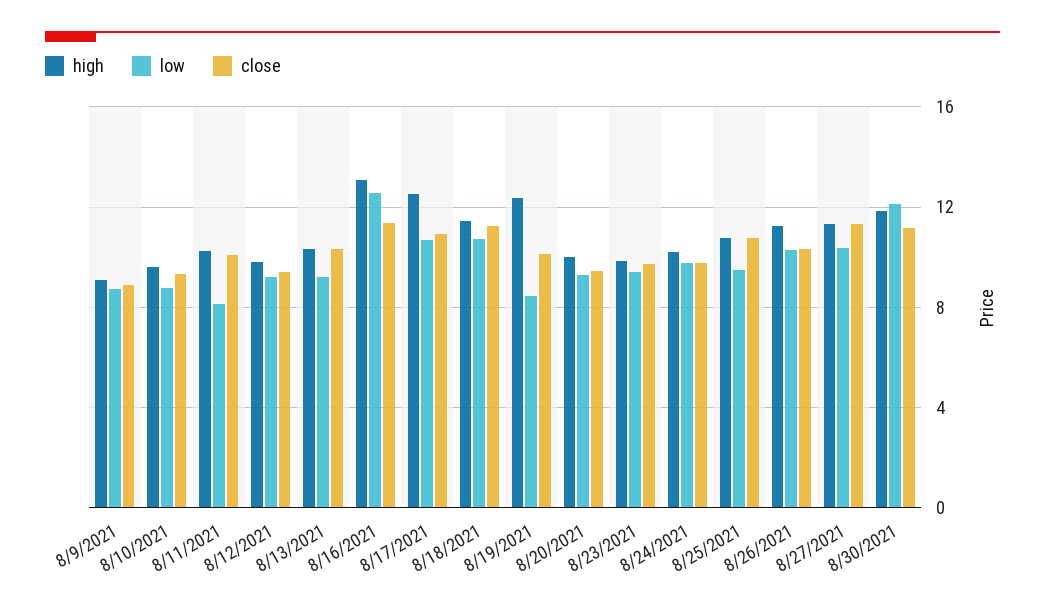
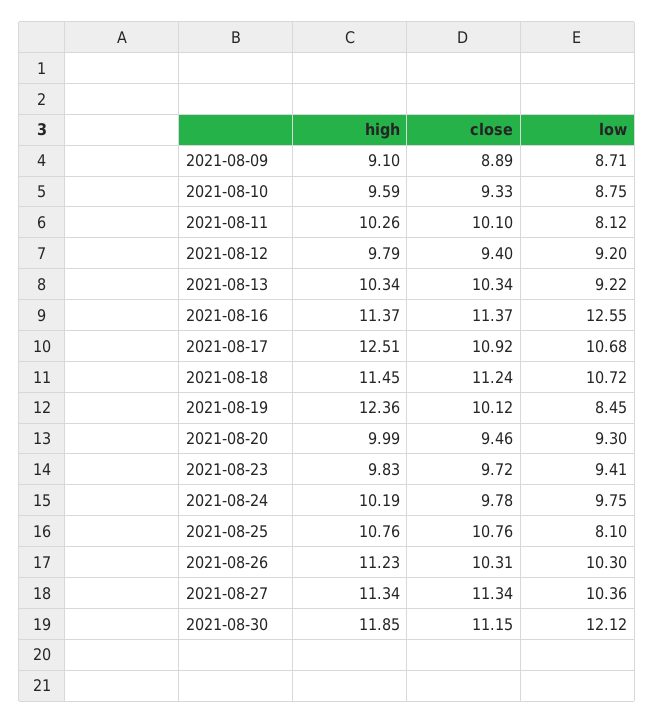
  {
    "high": {
      "8/9/2021": 9.1,
      "8/10/2021": 9.59,
      "8/11/2021": 10.26,
      "8/12/2021": 9.79,
      "8/13/2021": 10.34,
-     "8/16/2021": 13,
+     "8/16/2021": 11.37,
      "8/17/2021": 12.51,
      "8/18/2021": 11.45,
      "8/19/2021": 12.36,
      "8/20/2021": 9.99,
      "8/23/2021": 9.83,
      "8/24/2021": 10.19,
      "8/25/2021": 10.76,
      "8/26/2021": 11.23,
      "8/27/2021": 11.34,
      "8/30/2021": 11.85
    },
    "low": {
      "8/9/2021": 8.71,
      "8/10/2021": 8.75,
      "8/11/2021": 8.12,
      "8/12/2021": 9.2,
      "8/13/2021": 9.22,
      "8/16/2021": 12.55,
      "8/17/2021": 10.68,
      "8/18/2021": 10.72,
      "8/19/2021": 8.45,
      "8/20/2021": 9.3,
      "8/23/2021": 9.41,
      "8/24/2021": 9.75,
-     "8/25/2021": 9.5,
+     "8/25/2021": 8.1,
      "8/26/2021": 10.3,
      "8/27/2021": 10.36,
      "8/30/2021": 12.12
    },
    "close": {
      "8/9/2021": 8.89,
      "8/10/2021": 9.33,
      "8/11/2021": 10.1,
      "8/12/2021": 9.4,
      "8/13/2021": 10.34,
      "8/16/2021": 11.37,
      "8/17/2021": 10.92,
      "8/18/2021": 11.24,
      "8/19/2021": 10.12,
      "8/20/2021": 9.46,
      "8/23/2021": 9.72,
      "8/24/2021": 9.78,
      "8/25/2021": 10.76,
      "8/26/2021": 10.31,
      "8/27/2021": 11.34,
      "8/30/2021": 11.15
    }
  }

